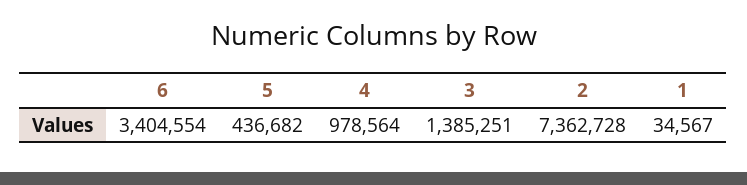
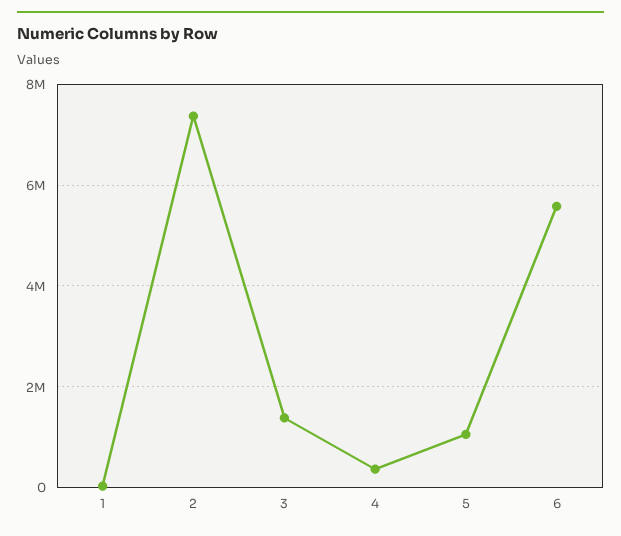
  {
-   "6": 3404554,
+   "6": 5600000,
-   "5": 436682,
+   "5": 1000000,
-   "4": 978564,
+   "4": 400000,
    "3": 1385251,
    "2": 7362728,
    "1": 34567
  }

